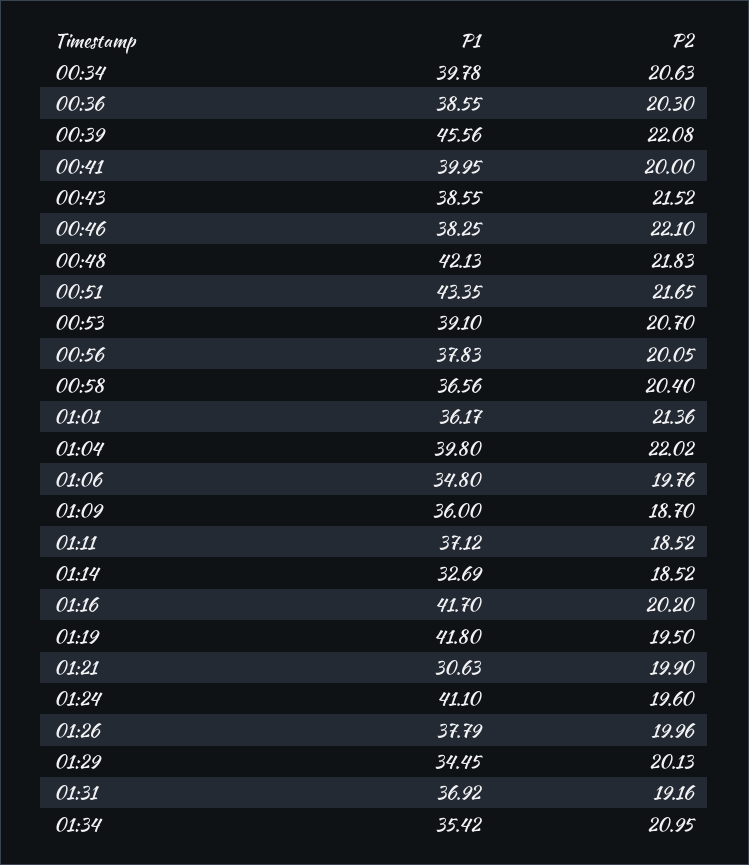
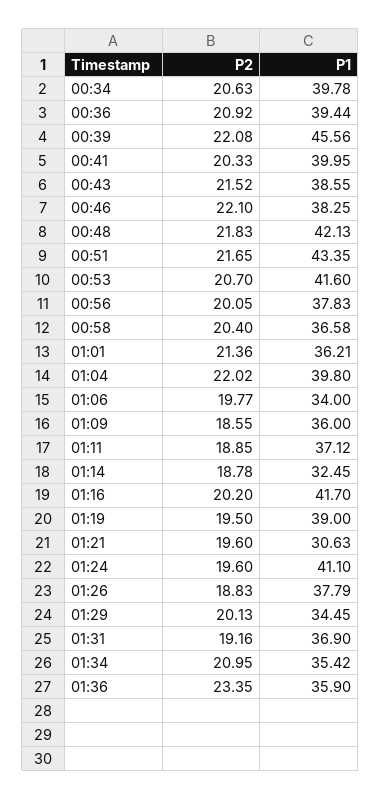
  {
    "P1": {
      "00:34": 39.78,
-     "00:36": 38.55,
+     "00:36": 39.44,
      "00:39": 45.56,
      "00:41": 39.95,
      "00:43": 38.55,
      "00:46": 38.25,
      "00:48": 42.13,
      "00:51": 43.35,
-     "00:53": 39.1,
+     "00:53": 41.6,
      "00:56": 37.83,
-     "00:58": 36.56,
+     "00:58": 36.58,
-     "01:01": 36.17,
+     "01:01": 36.21,
      "01:04": 39.8,
-     "01:06": 34.8,
+     "01:06": 34,
      "01:09": 36,
      "01:11": 37.12,
-     "01:14": 32.69,
+     "01:14": 32.45,
      "01:16": 41.7,
-     "01:19": 41.8,
+     "01:19": 39,
      "01:21": 30.63,
      "01:24": 41.1,
      "01:26": 37.79,
      "01:29": 34.45,
-     "01:31": 36.92,
+     "01:31": 36.9,
-     "01:34": 35.42
+     "01:34": 35.42,
+     "01:36": 35.9
    },
    "P2": {
      "00:34": 20.63,
-     "00:36": 20.3,
+     "00:36": 20.92,
      "00:39": 22.08,
-     "00:41": 20,
+     "00:41": 20.33,
      "00:43": 21.52,
      "00:46": 22.1,
      "00:48": 21.83,
      "00:51": 21.65,
      "00:53": 20.7,
      "00:56": 20.05,
      "00:58": 20.4,
      "01:01": 21.36,
      "01:04": 22.02,
-     "01:06": 19.76,
+     "01:06": 19.77,
-     "01:09": 18.7,
+     "01:09": 18.55,
-     "01:11": 18.52,
+     "01:11": 18.85,
-     "01:14": 18.52,
+     "01:14": 18.78,
      "01:16": 20.2,
      "01:19": 19.5,
-     "01:21": 19.9,
+     "01:21": 19.6,
      "01:24": 19.6,
-     "01:26": 19.96,
+     "01:26": 18.83,
      "01:29": 20.13,
      "01:31": 19.16,
-     "01:34": 20.95
+     "01:34": 20.95,
+     "01:36": 23.35
    }
  }

